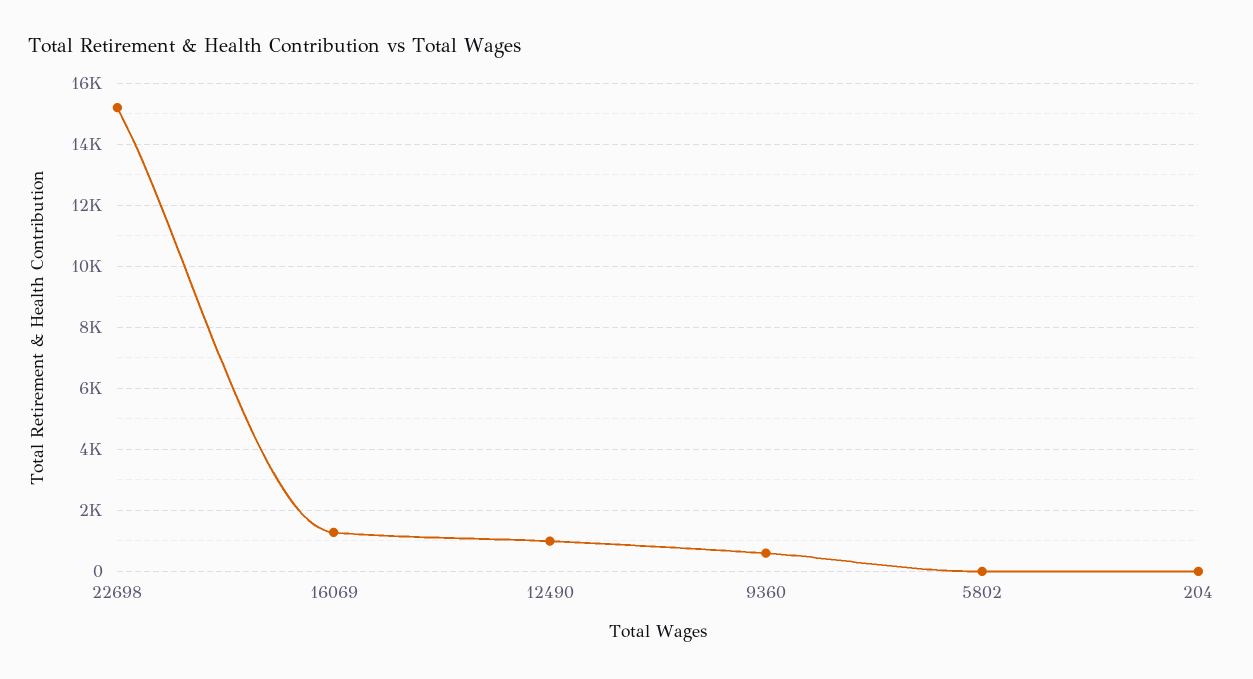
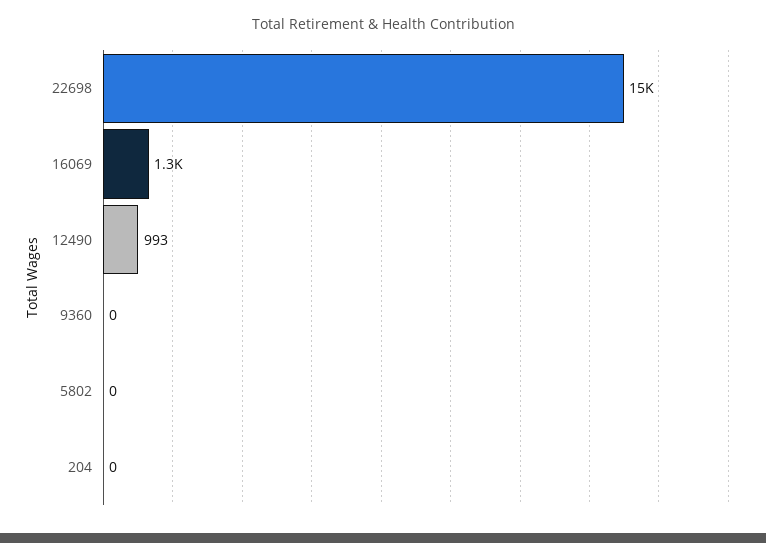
  {
    "22698": 15000,
    "16069": 1300,
    "12490": 993,
-   "9360": 600,
+   "9360": 0,
    "5802": 0,
    "204": 0
  }

